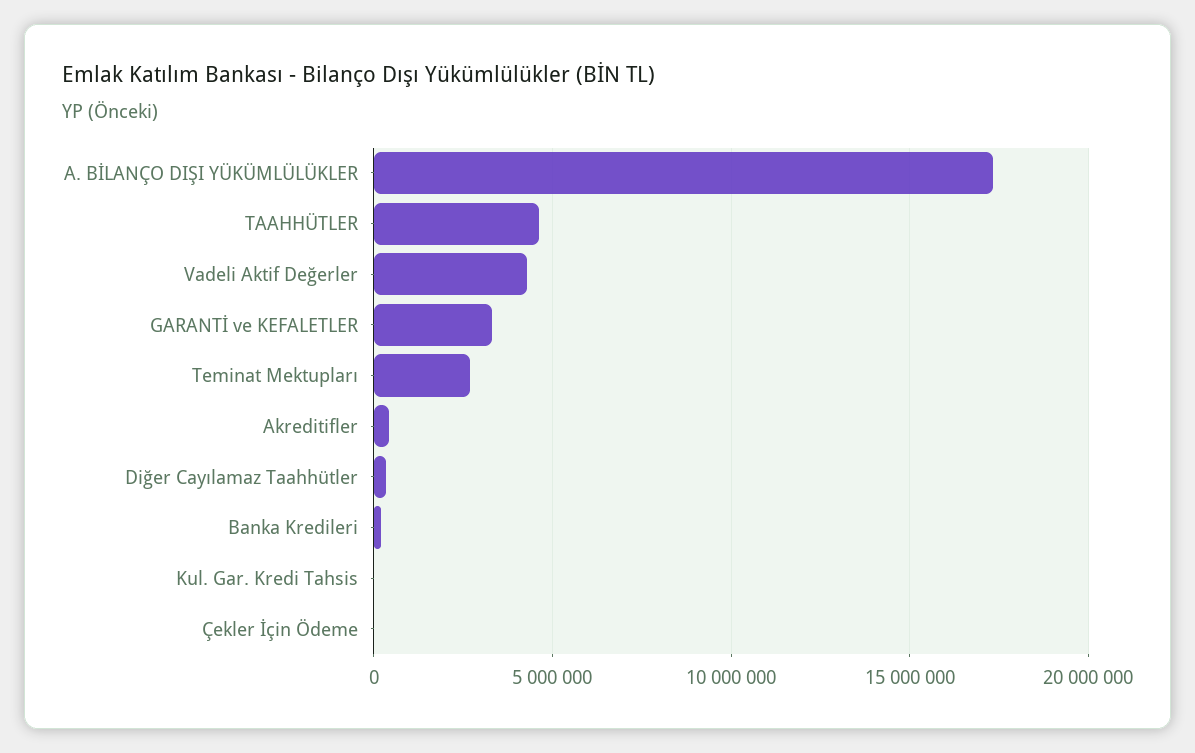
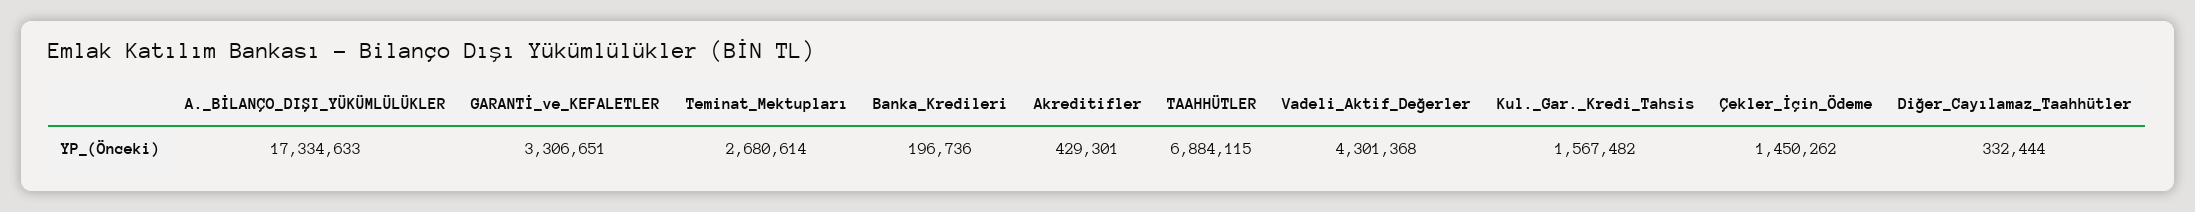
  {
    "A. BİLANÇO DIŞI YÜKÜMLÜLÜKLER": 17334633,
-   "TAAHHÜTLER": 4500000,
+   "TAAHHÜTLER": 6884115,
    "Vadeli Aktif Değerler": 4301368,
    "GARANTİ ve KEFALETLER": 3306651,
    "Teminat Mektupları": 2680614,
    "Akreditifler": 429301,
    "Diğer Cayılamaz Taahhütler": 332444,
    "Banka Kredileri": 196736,
-   "Kul. Gar. Kredi Tahsis": 0,
+   "Kul. Gar. Kredi Tahsis": 1567482,
-   "Çekler İçin Ödeme": 0
+   "Çekler İçin Ödeme": 1450262
  }

